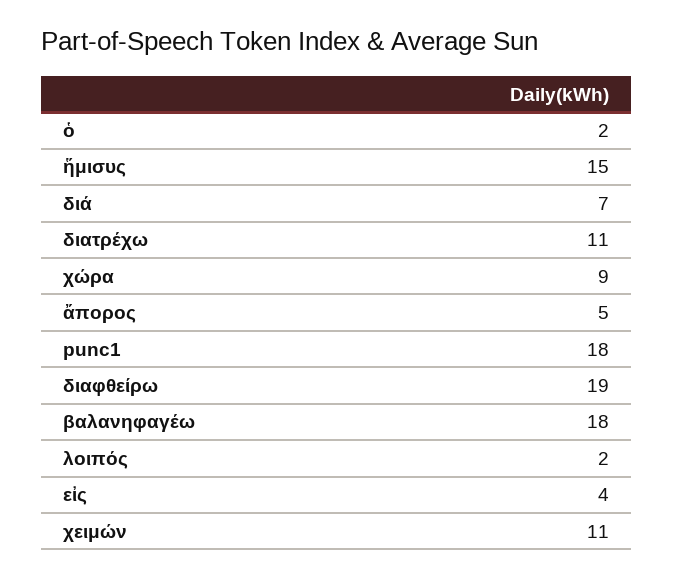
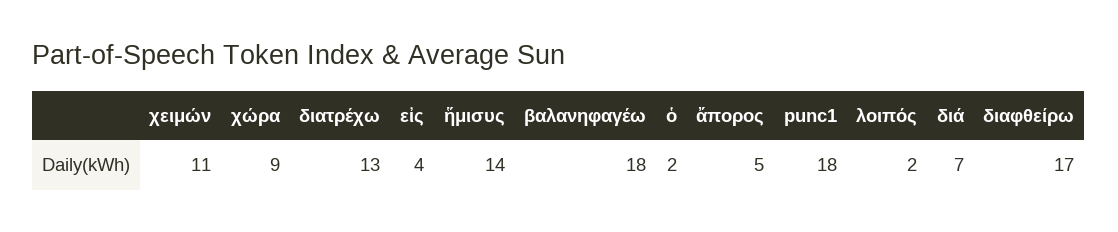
  {
    "ὁ": 2,
-   "ἥμισυς": 15,
+   "ἥμισυς": 14,
    "διά": 7,
-   "διατρέχω": 11,
+   "διατρέχω": 13,
    "χώρα": 9,
    "ἄπορος": 5,
    "punc1": 18,
-   "διαφθείρω": 19,
+   "διαφθείρω": 17,
    "βαλανηφαγέω": 18,
    "λοιπός": 2,
    "εἰς": 4,
    "χειμών": 11
  }

